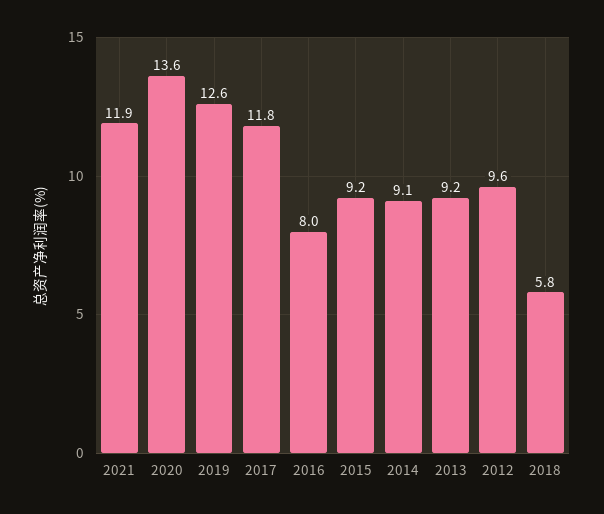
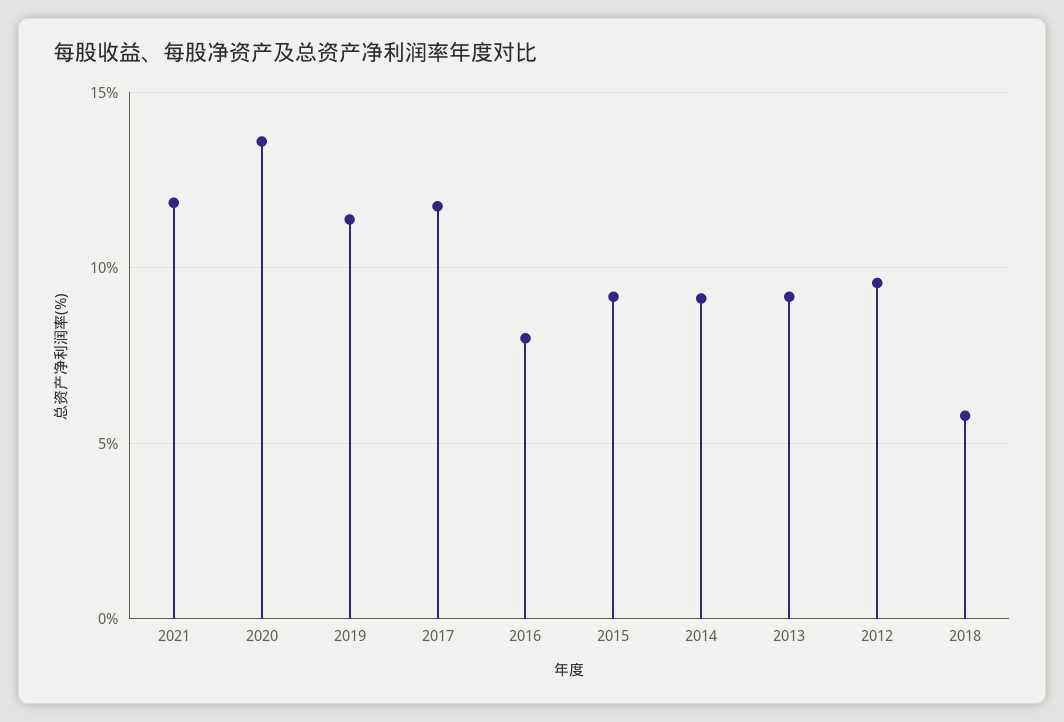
  {
    "2021": 11.9,
    "2020": 13.6,
-   "2019": 12.6,
+   "2019": 11.5,
    "2017": 11.8,
    "2016": 8,
    "2015": 9.2,
    "2014": 9.1,
    "2013": 9.2,
    "2012": 9.6,
    "2018": 5.8
  }

